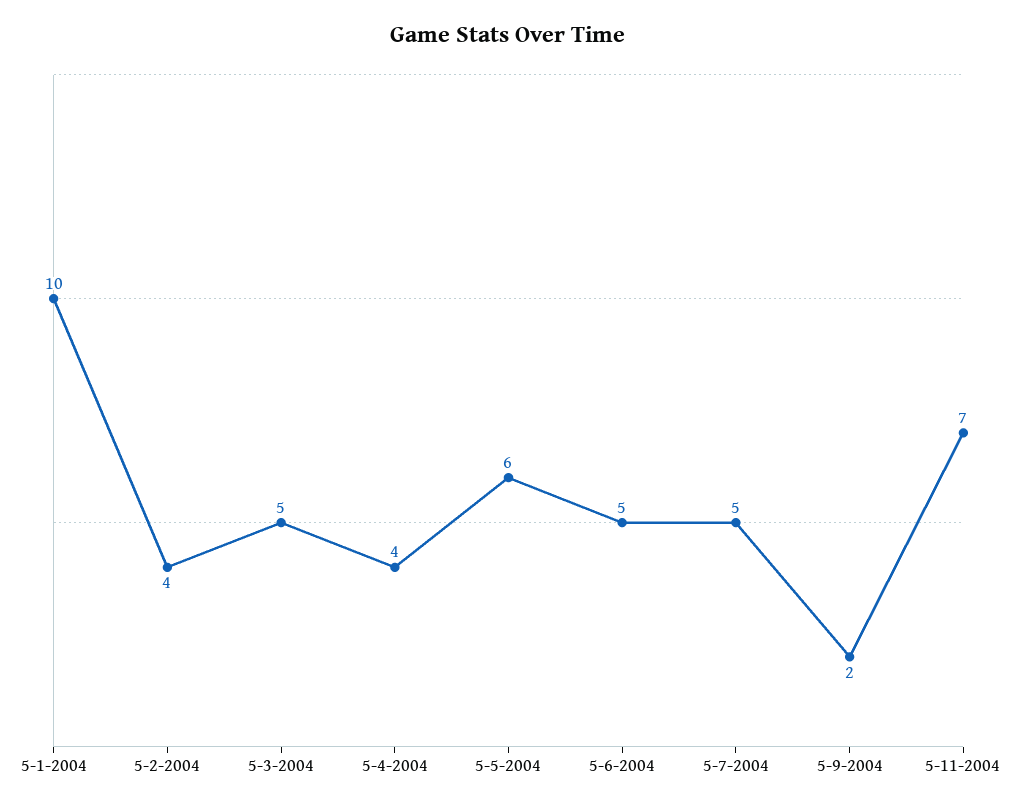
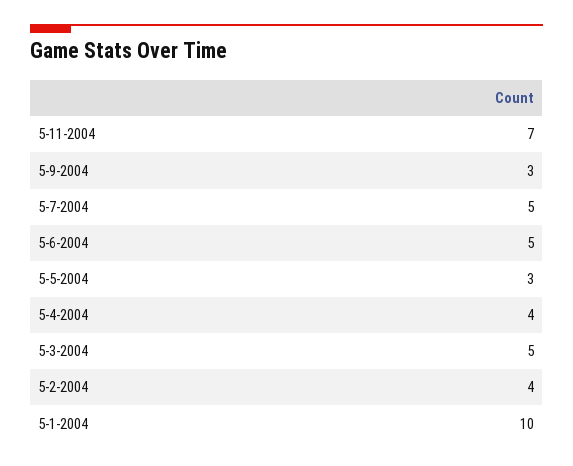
  {
    "5-1-2004": 10,
    "5-2-2004": 4,
    "5-3-2004": 5,
    "5-4-2004": 4,
-   "5-5-2004": 6,
+   "5-5-2004": 3,
    "5-6-2004": 5,
    "5-7-2004": 5,
-   "5-9-2004": 2,
+   "5-9-2004": 3,
    "5-11-2004": 7
  }

